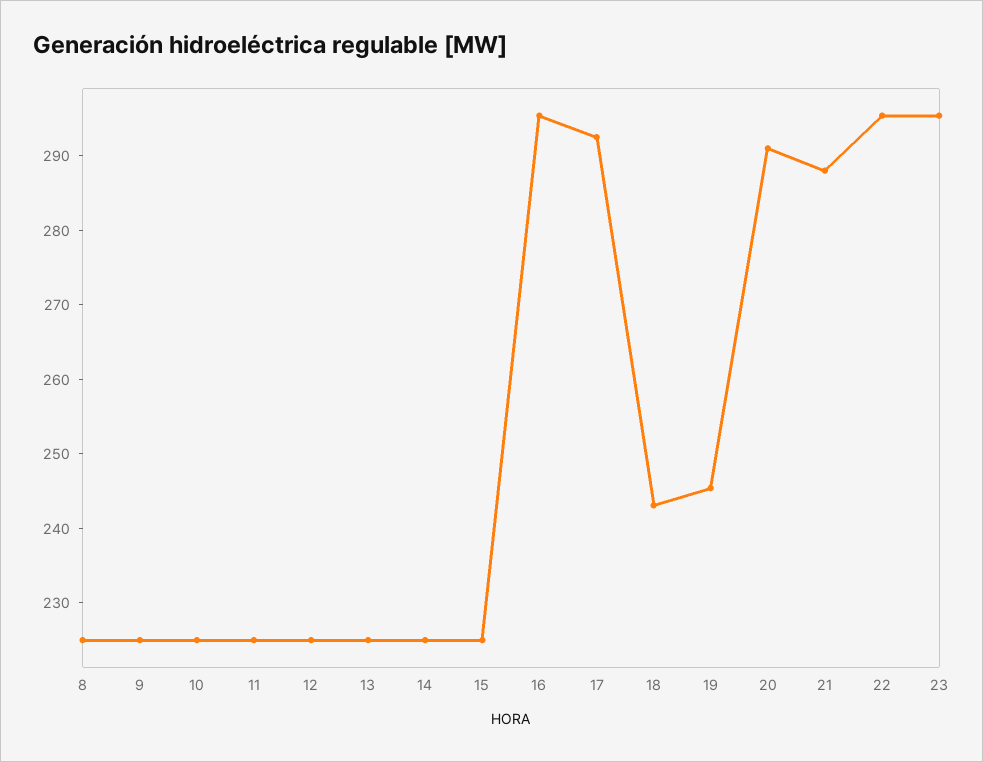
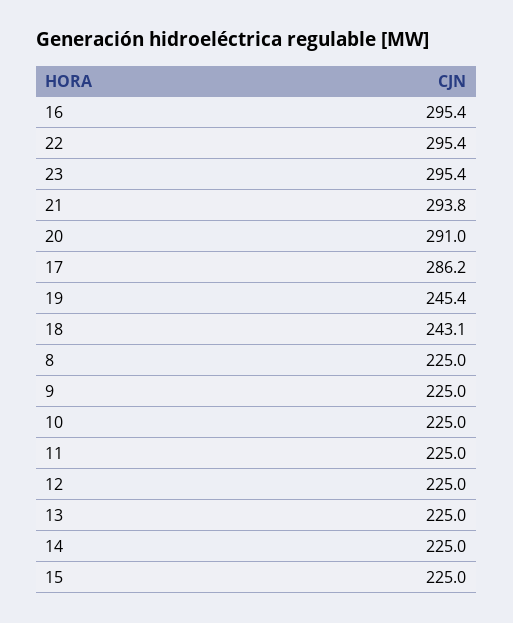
  {
    "8": 225,
    "9": 225,
    "10": 225,
    "11": 225,
    "12": 225,
    "13": 225,
    "14": 225,
    "15": 225,
    "16": 295.4,
-   "17": 292,
+   "17": 286.2,
    "18": 243.1,
    "19": 245.4,
    "20": 291,
-   "21": 288,
+   "21": 293.8,
    "22": 295.4,
    "23": 295.4
  }

